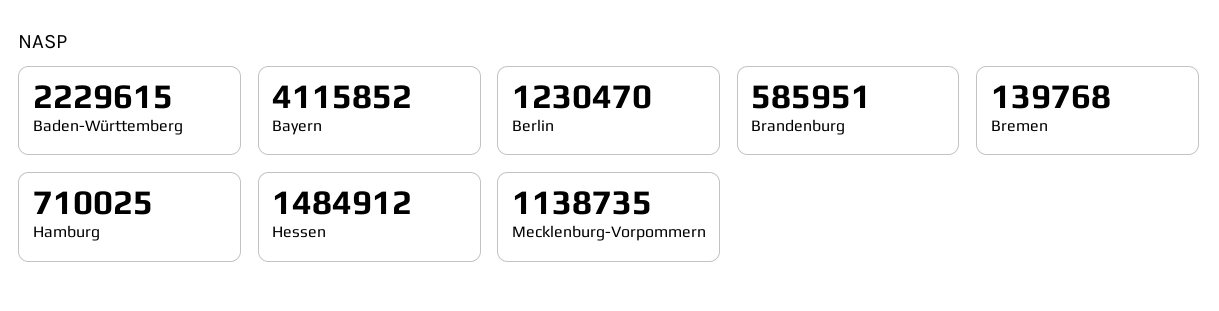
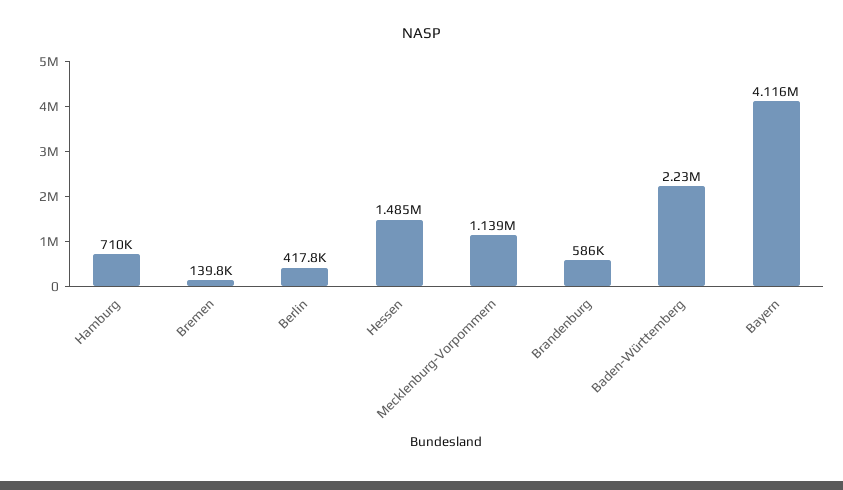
  {
    "Baden-Württemberg": 2229615,
    "Bayern": 4115852,
-   "Berlin": 1230470,
+   "Berlin": 417800,
    "Brandenburg": 585951,
    "Bremen": 139768,
    "Hamburg": 710025,
    "Hessen": 1484912,
    "Mecklenburg-Vorpommern": 1138735
  }

